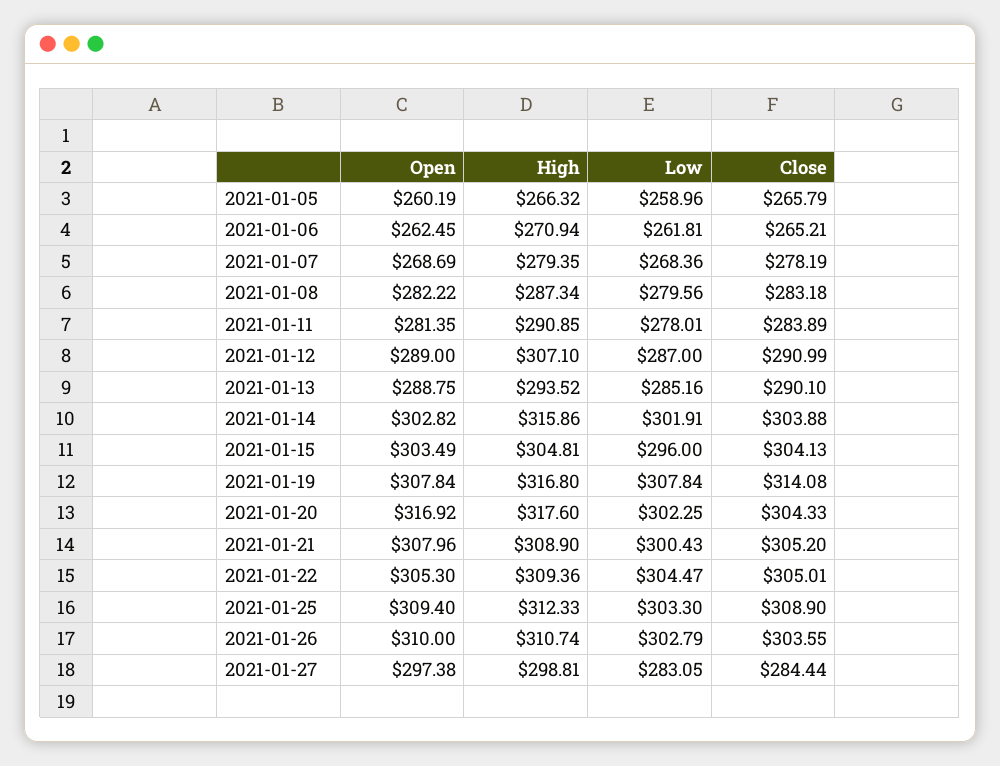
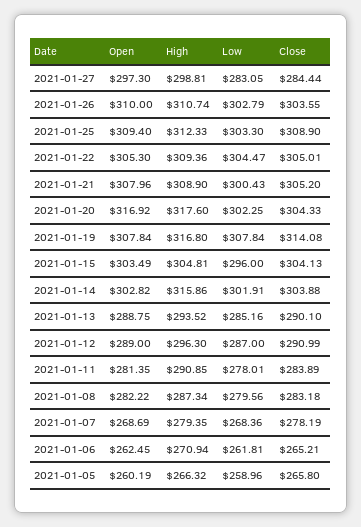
  {
    "Open": {
      "2021-01-05": 260.19,
      "2021-01-06": 262.45,
      "2021-01-07": 268.69,
      "2021-01-08": 282.22,
      "2021-01-11": 281.35,
      "2021-01-12": 289,
      "2021-01-13": 288.75,
      "2021-01-14": 302.82,
      "2021-01-15": 303.49,
      "2021-01-19": 307.84,
      "2021-01-20": 316.92,
      "2021-01-21": 307.96,
      "2021-01-22": 305.3,
      "2021-01-25": 309.4,
      "2021-01-26": 310,
-     "2021-01-27": 297.38
+     "2021-01-27": 297.3
    },
    "High": {
      "2021-01-05": 266.32,
      "2021-01-06": 270.94,
      "2021-01-07": 279.35,
      "2021-01-08": 287.34,
      "2021-01-11": 290.85,
-     "2021-01-12": 307.1,
+     "2021-01-12": 296.3,
      "2021-01-13": 293.52,
      "2021-01-14": 315.86,
      "2021-01-15": 304.81,
      "2021-01-19": 316.8,
      "2021-01-20": 317.6,
      "2021-01-21": 308.9,
      "2021-01-22": 309.36,
      "2021-01-25": 312.33,
      "2021-01-26": 310.74,
      "2021-01-27": 298.81
    },
    "Low": {
      "2021-01-05": 258.96,
      "2021-01-06": 261.81,
      "2021-01-07": 268.36,
      "2021-01-08": 279.56,
      "2021-01-11": 278.01,
      "2021-01-12": 287,
      "2021-01-13": 285.16,
      "2021-01-14": 301.91,
      "2021-01-15": 296,
      "2021-01-19": 307.84,
      "2021-01-20": 302.25,
      "2021-01-21": 300.43,
      "2021-01-22": 304.47,
      "2021-01-25": 303.3,
      "2021-01-26": 302.79,
      "2021-01-27": 283.05
    },
    "Close": {
-     "2021-01-05": 265.79,
+     "2021-01-05": 265.8,
      "2021-01-06": 265.21,
      "2021-01-07": 278.19,
      "2021-01-08": 283.18,
      "2021-01-11": 283.89,
      "2021-01-12": 290.99,
      "2021-01-13": 290.1,
      "2021-01-14": 303.88,
      "2021-01-15": 304.13,
      "2021-01-19": 314.08,
      "2021-01-20": 304.33,
      "2021-01-21": 305.2,
      "2021-01-22": 305.01,
      "2021-01-25": 308.9,
      "2021-01-26": 303.55,
      "2021-01-27": 284.44
    }
  }

